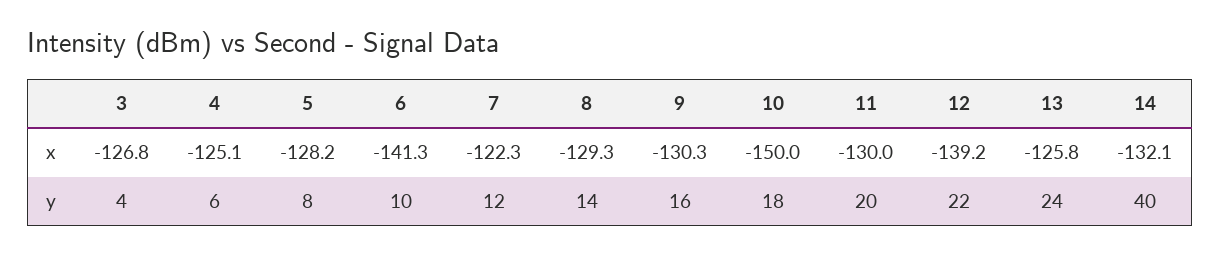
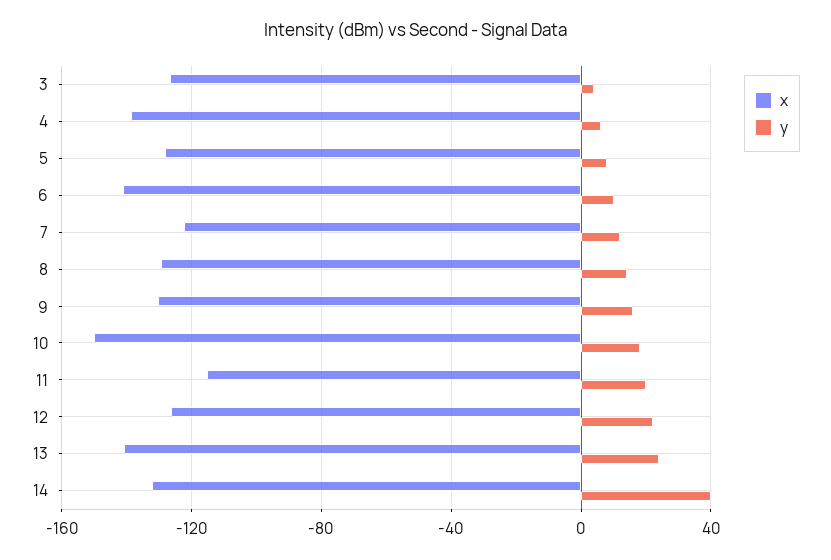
  {
    "x": {
      "3": -126.8,
-     "4": -125.1,
+     "4": -140,
      "5": -128.2,
      "6": -141.3,
      "7": -122.3,
      "8": -129.3,
      "9": -130.3,
      "10": -150,
-     "11": -130,
+     "11": -115,
-     "12": -139.2,
+     "12": -125,
-     "13": -125.8,
+     "13": -140,
      "14": -132.1
    },
    "y": {
      "3": 4,
      "4": 6,
      "5": 8,
      "6": 10,
      "7": 12,
      "8": 14,
      "9": 16,
      "10": 18,
      "11": 20,
      "12": 22,
      "13": 24,
      "14": 40
    }
  }

